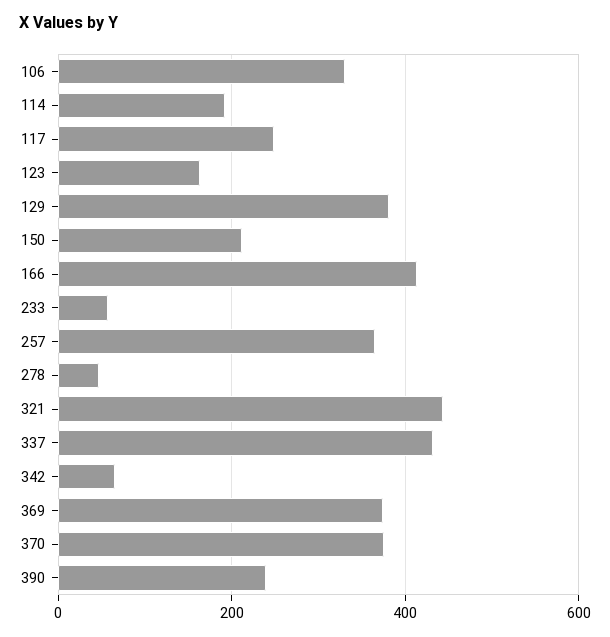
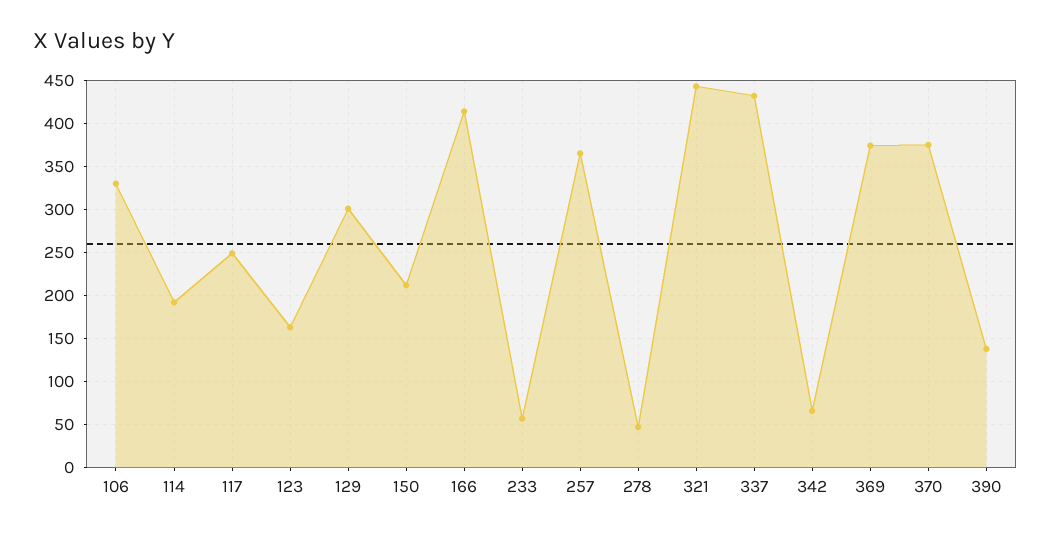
  {
    "106": 330,
    "114": 190,
    "117": 250,
    "123": 160,
-   "129": 380,
+   "129": 300,
    "150": 210,
    "166": 410,
    "233": 60,
    "257": 370,
    "278": 50,
    "321": 440,
    "337": 430,
    "342": 70,
    "369": 370,
    "370": 380,
-   "390": 240
+   "390": 140
  }

